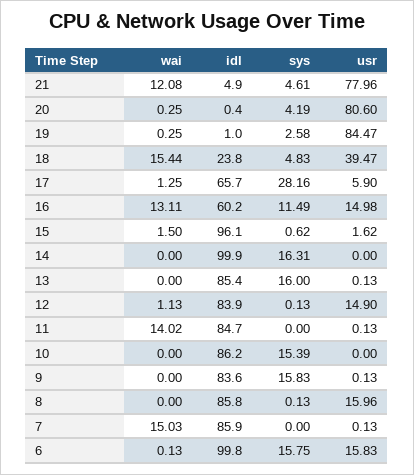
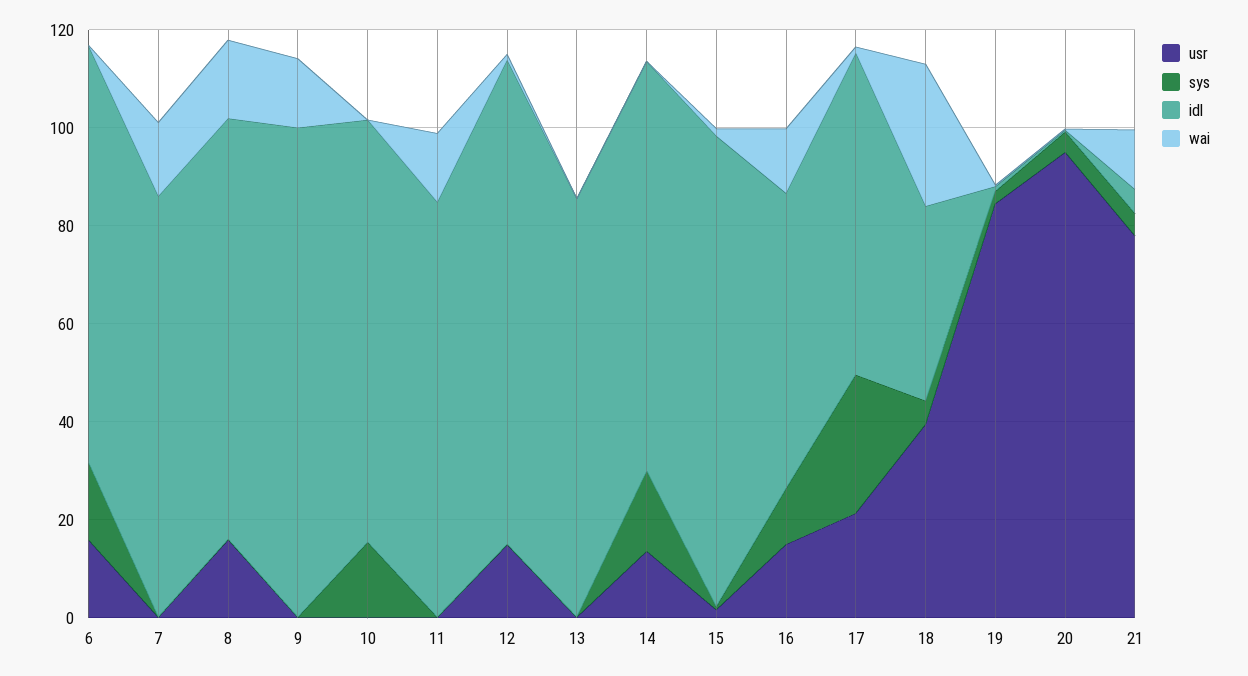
  {
    "wai": {
      "21": 12.08,
      "20": 0.25,
      "19": 0.25,
-     "18": 15.44,
+     "18": 30,
      "17": 1.25,
      "16": 13.11,
      "15": 1.5,
      "14": 0,
      "13": 0,
      "12": 1.13,
      "11": 14.02,
      "10": 0,
-     "9": 0,
+     "9": 15,
-     "8": 0,
+     "8": 15,
      "7": 15.03,
      "6": 0.13
    },
    "idl": {
      "21": 4.9,
      "20": 0.4,
      "19": 1,
-     "18": 23.8,
+     "18": 40,
      "17": 65.7,
      "16": 60.2,
      "15": 96.1,
-     "14": 99.9,
+     "14": 85,
      "13": 85.4,
-     "12": 83.9,
+     "12": 100,
      "11": 84.7,
      "10": 86.2,
-     "9": 83.6,
+     "9": 100,
      "8": 85.8,
      "7": 85.9,
-     "6": 99.8
+     "6": 85
    },
    "sys": {
      "21": 4.61,
      "20": 4.19,
      "19": 2.58,
      "18": 4.83,
      "17": 28.16,
      "16": 11.49,
      "15": 0.62,
      "14": 16.31,
-     "13": 16,
+     "13": 0,
      "12": 0.13,
      "11": 0,
      "10": 15.39,
-     "9": 15.83,
+     "9": 0,
      "8": 0.13,
      "7": 0,
      "6": 15.75
    },
    "usr": {
      "21": 77.96,
-     "20": 80.6,
+     "20": 95,
      "19": 84.47,
      "18": 39.47,
-     "17": 5.9,
+     "17": 20,
      "16": 14.98,
      "15": 1.62,
-     "14": 0,
+     "14": 15,
      "13": 0.13,
      "12": 14.9,
      "11": 0.13,
      "10": 0,
      "9": 0.13,
      "8": 15.96,
      "7": 0.13,
      "6": 15.83
    }
  }

